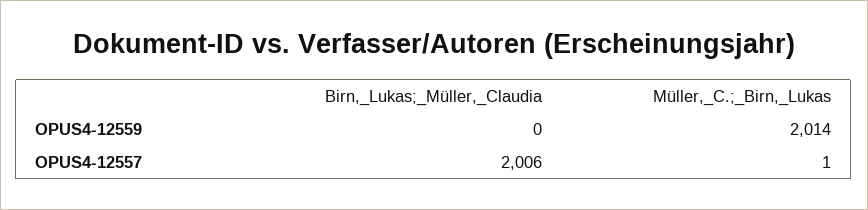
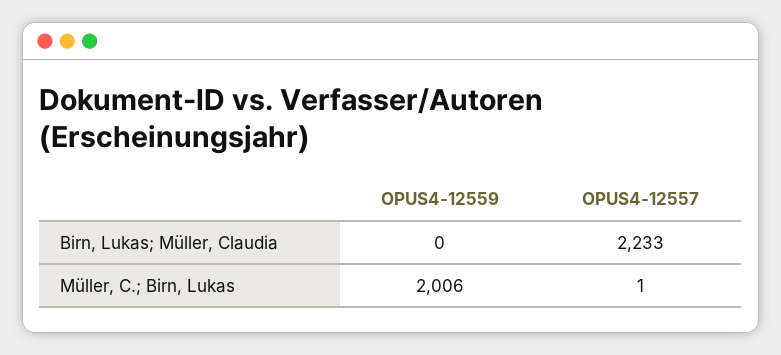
  {
    "Birn,_Lukas;_Müller,_Claudia": {
      "OPUS4-12559": 0,
-     "OPUS4-12557": 2006
+     "OPUS4-12557": 2233
    },
    "Müller,_C.;_Birn,_Lukas": {
-     "OPUS4-12559": 2014,
+     "OPUS4-12559": 2006,
      "OPUS4-12557": 1
    }
  }

